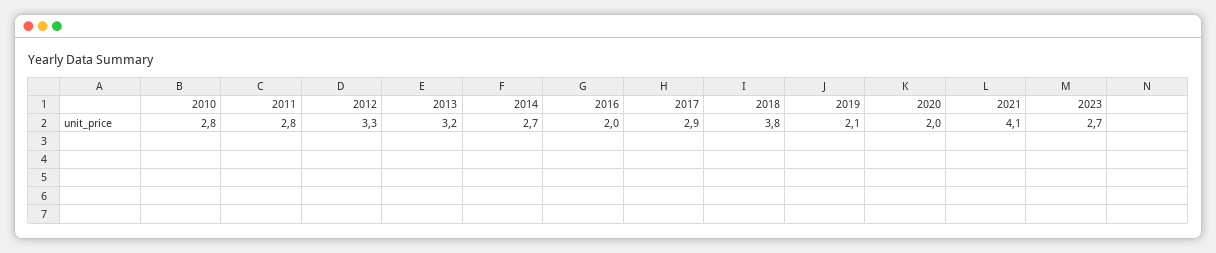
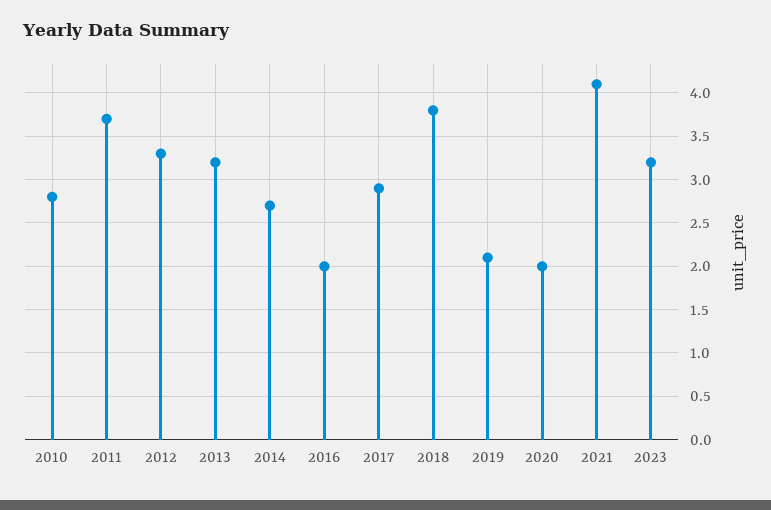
  {
    "2010": 2.8,
-   "2011": 2.8,
+   "2011": 3.7,
    "2012": 3.3,
    "2013": 3.2,
    "2014": 2.7,
    "2016": 2,
    "2017": 2.9,
    "2018": 3.8,
    "2019": 2.1,
    "2020": 2,
    "2021": 4.1,
-   "2023": 2.7
+   "2023": 3.2
  }

